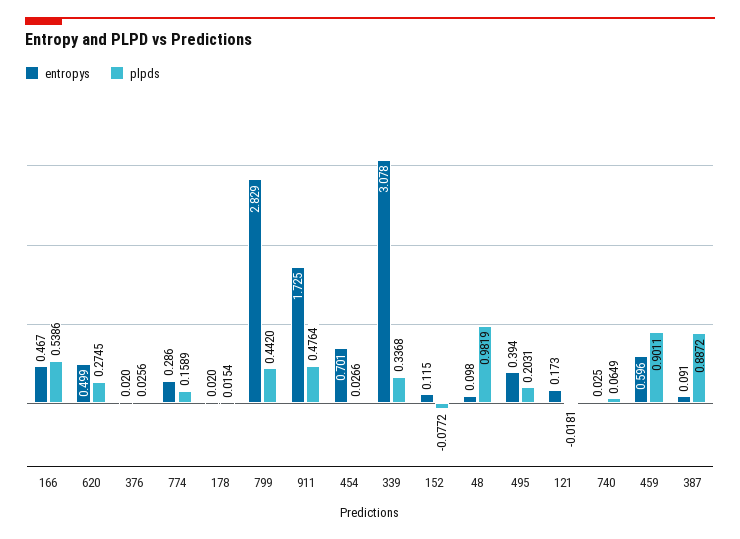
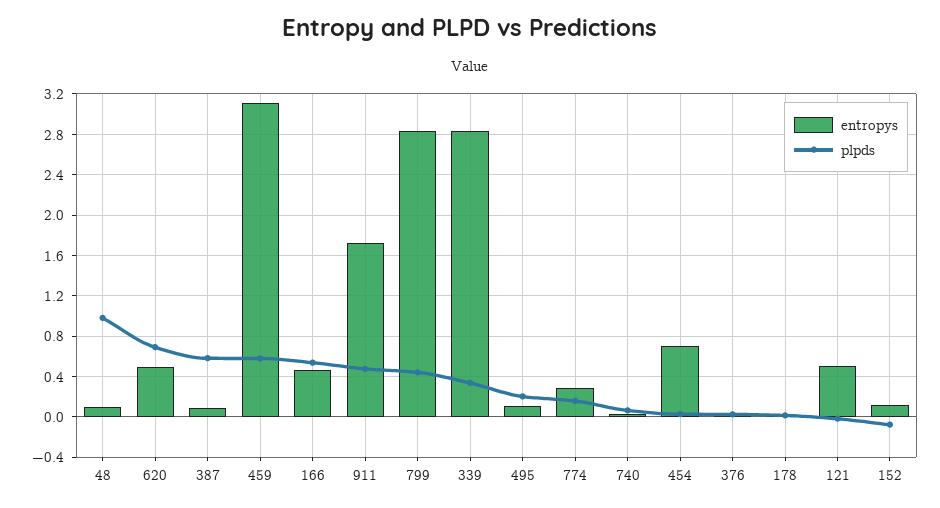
  {
    "entropys": {
      "166": 0.467,
      "620": 0.499,
      "376": 0.02,
      "774": 0.286,
      "178": 0.02,
      "799": 2.829,
      "911": 1.725,
      "454": 0.701,
-     "339": 3.078,
+     "339": 2.8,
      "152": 0.115,
      "48": 0.098,
-     "495": 0.394,
+     "495": 0.1,
-     "121": 0.173,
+     "121": 0.5,
      "740": 0.025,
-     "459": 0.596,
+     "459": 3.1,
      "387": 0.091
    },
    "plpds": {
      "166": 0.5386,
-     "620": 0.2745,
+     "620": 0.7,
      "376": 0.0256,
      "774": 0.1589,
      "178": 0.0154,
      "799": 0.442,
      "911": 0.4764,
      "454": 0.0266,
      "339": 0.3368,
      "152": -0.0772,
      "48": 0.9819,
      "495": 0.2031,
      "121": -0.0181,
      "740": 0.0649,
-     "459": 0.9011,
+     "459": 0.6,
-     "387": 0.8872
+     "387": 0.6
    }
  }

